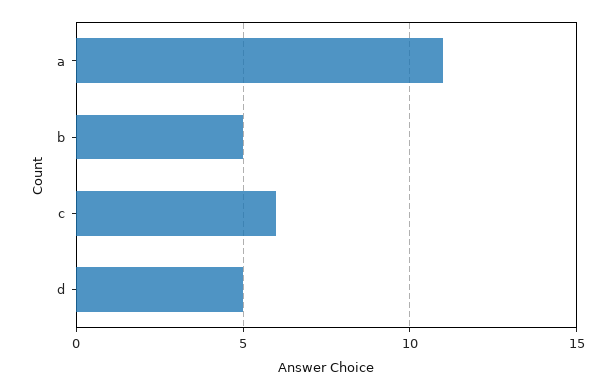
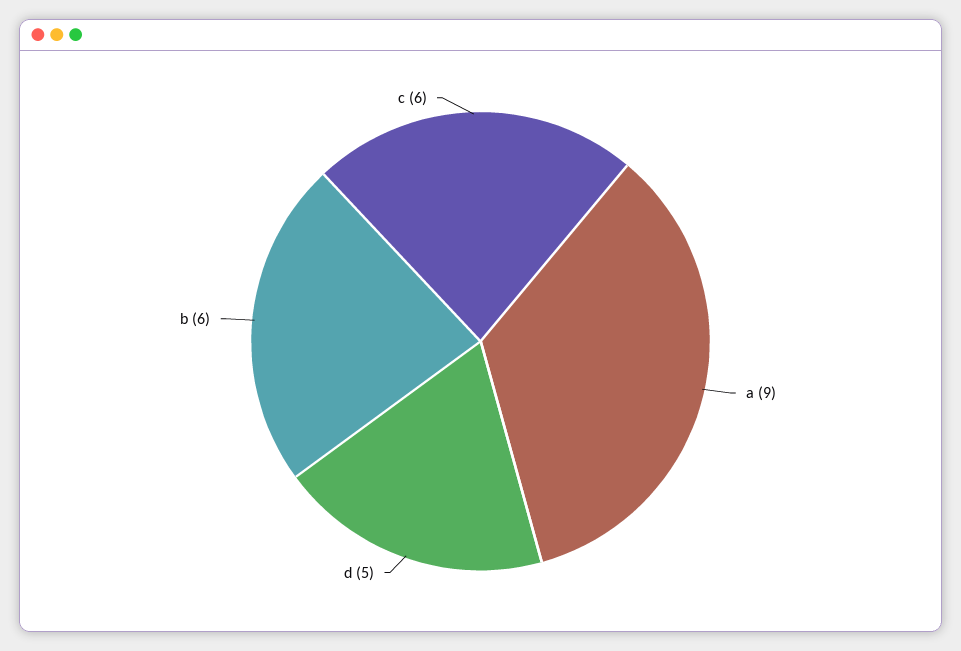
  {
-   "a": 11,
+   "a": 9,
-   "b": 5,
+   "b": 6,
    "c": 6,
    "d": 5
  }

